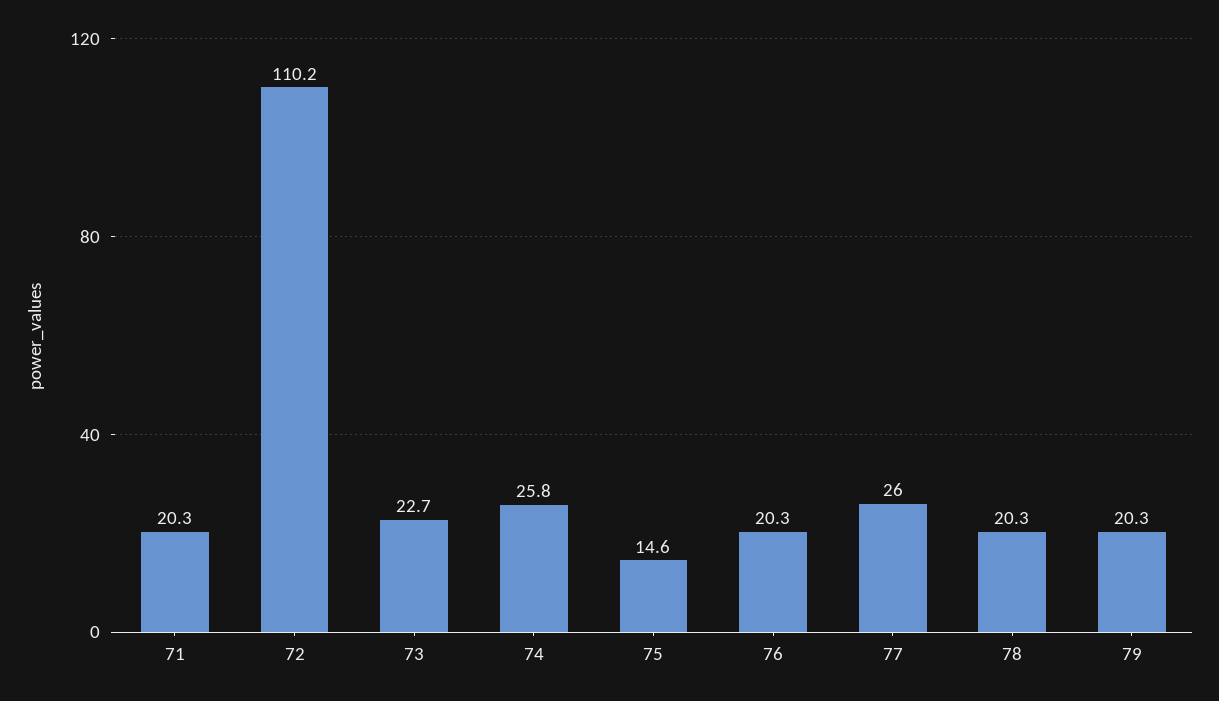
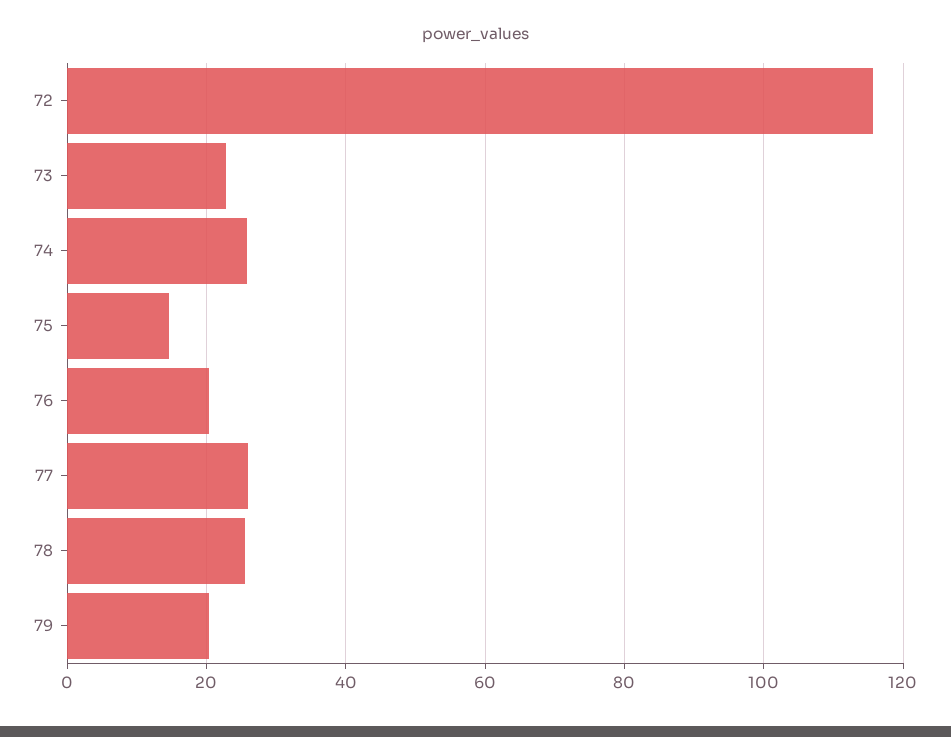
  {
-   "71": 20.3,
-   "72": 110.2,
+   "72": 116,
    "73": 22.7,
    "74": 25.8,
    "75": 14.6,
    "76": 20.3,
    "77": 26,
-   "78": 20.3,
+   "78": 26,
    "79": 20.3
  }

